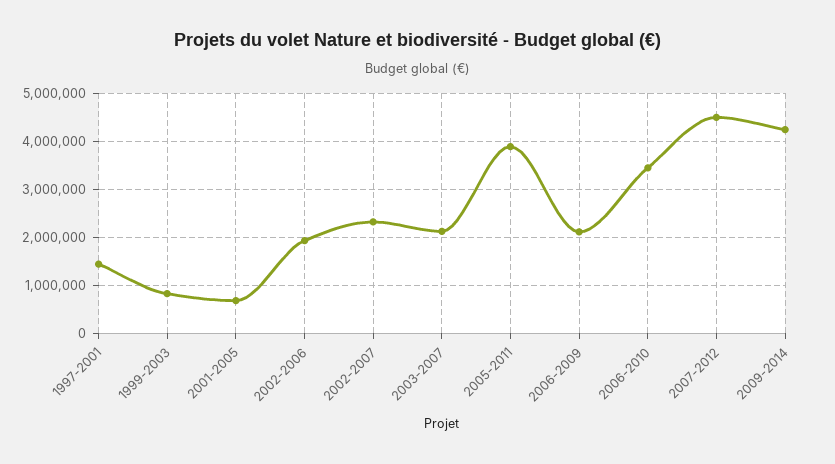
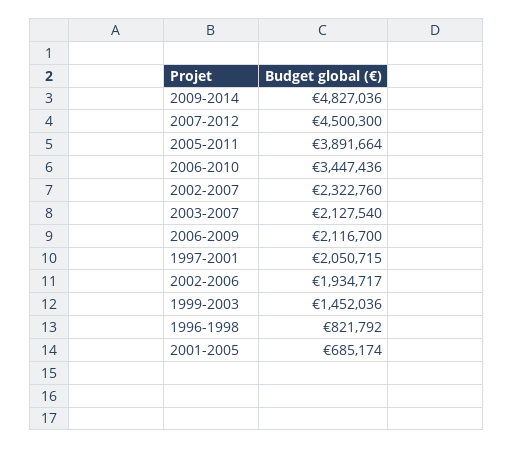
  {
-   "1997-2001": 1400000,
+   "1997-2001": 2050715,
-   "1999-2003": 800000,
+   "1999-2003": 1452036,
    "2001-2005": 685174,
    "2002-2006": 1934717,
    "2002-2007": 2322760,
    "2003-2007": 2127540,
    "2005-2011": 3891664,
    "2006-2009": 2116700,
    "2006-2010": 3447436,
    "2007-2012": 4500300,
-   "2009-2014": 4200000
+   "2009-2014": 4827036,
+   "1996-1998": 821792
  }

